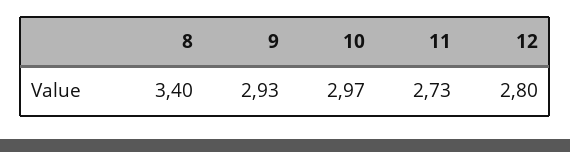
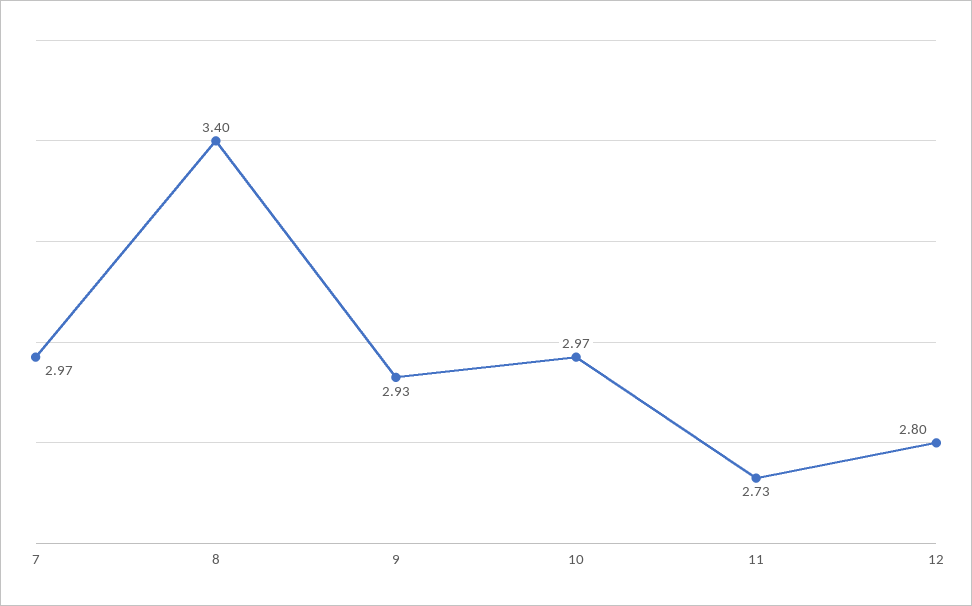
  {
    "8": 3.4,
    "9": 2.93,
    "10": 2.97,
    "11": 2.73,
-   "12": 2.8
+   "12": 2.8,
+   "7": 2.97
  }

